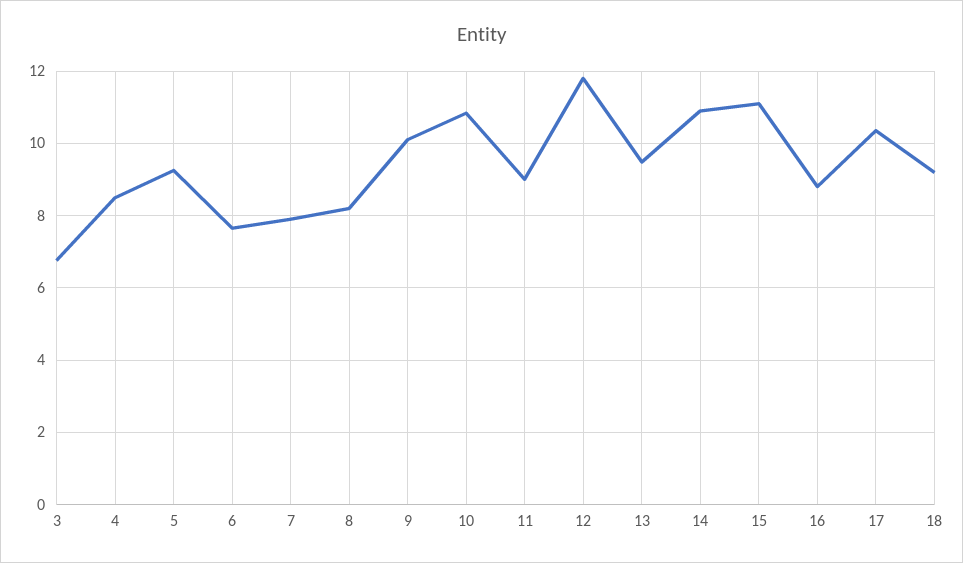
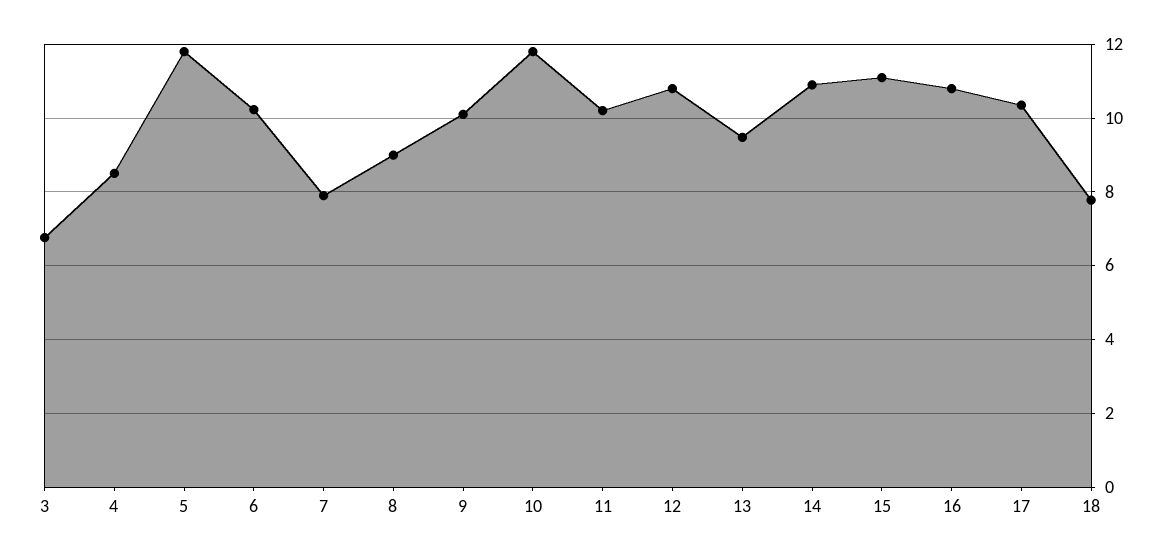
  {
    "3": 6.8,
    "4": 8.6,
-   "5": 9.2,
+   "5": 11.8,
-   "6": 7.6,
+   "6": 10.2,
    "7": 8,
-   "8": 8.2,
+   "8": 9,
    "9": 10.2,
-   "10": 10.8,
+   "10": 11.8,
-   "11": 9,
+   "11": 10.2,
-   "12": 11.8,
+   "12": 10.8,
    "13": 9.4,
    "14": 11,
    "15": 11.2,
-   "16": 8.8,
+   "16": 10.8,
    "17": 10.4,
-   "18": 9.2
+   "18": 7.8
  }

